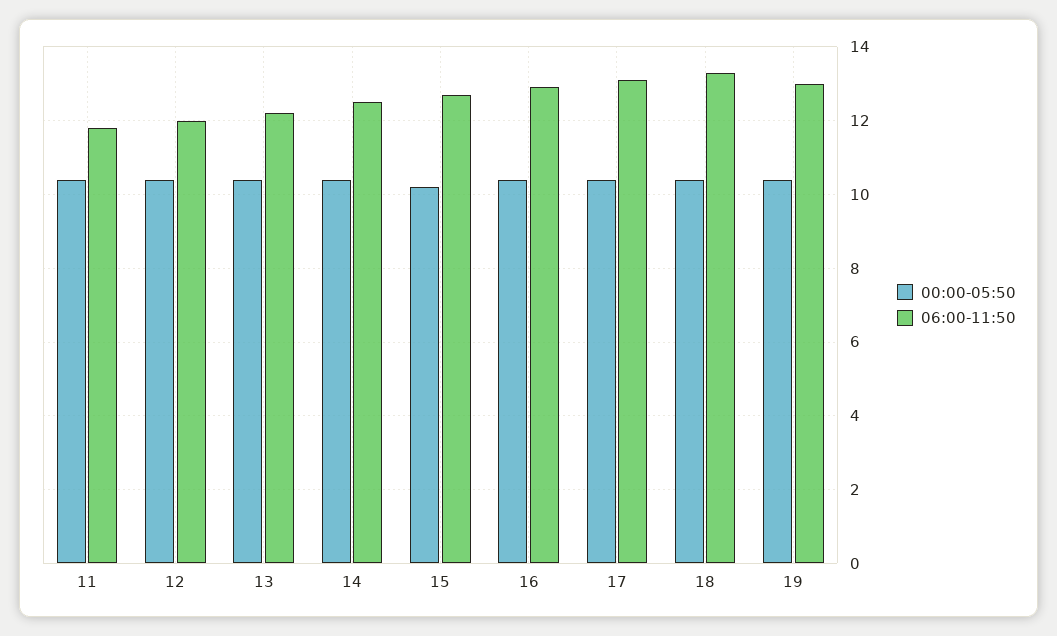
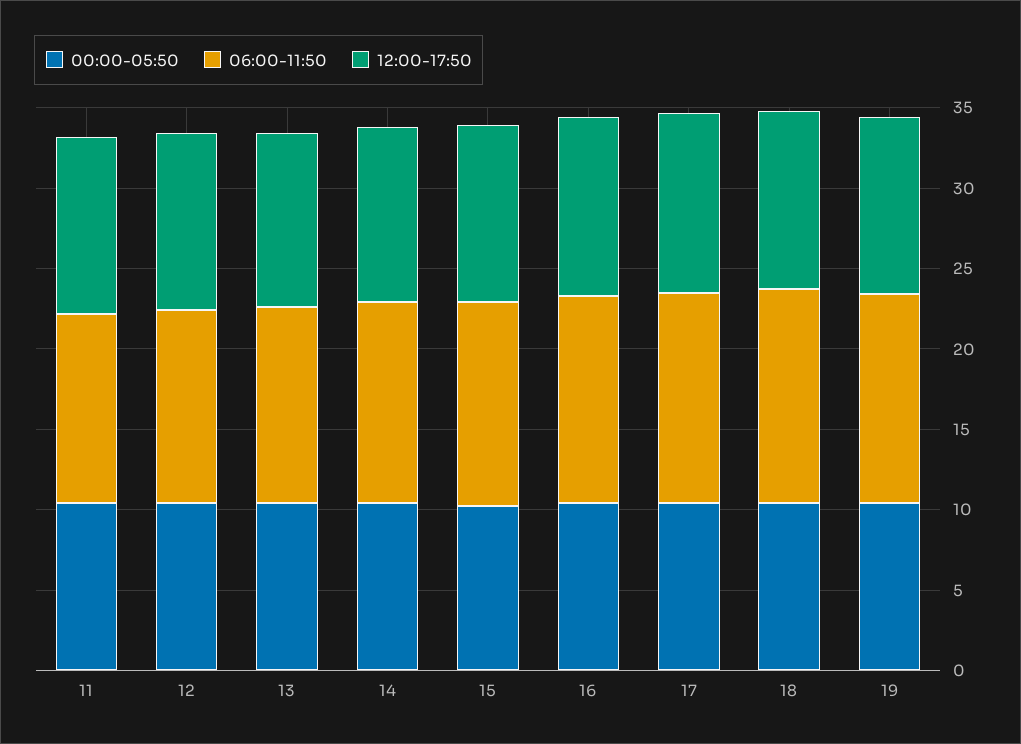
  {
    "00:00-05:50": {
      "11": 10.5,
      "12": 10.5,
      "13": 10.5,
      "14": 10.5,
      "15": 10,
      "16": 10.5,
      "17": 10.5,
      "18": 10.5,
      "19": 10.5
    },
    "06:00-11:50": {
      "11": 12,
      "12": 12,
      "13": 12,
      "14": 12.5,
      "15": 12.5,
      "16": 13,
      "17": 13,
      "18": 13.5,
      "19": 13
-   }
+   },
+   "12:00-17:50": {
+     "11": 11,
+     "12": 11,
+     "13": 11,
+     "14": 11,
+     "15": 11,
+     "16": 11,
+     "17": 11,
+     "18": 11,
+     "19": 11
+   }
  }

